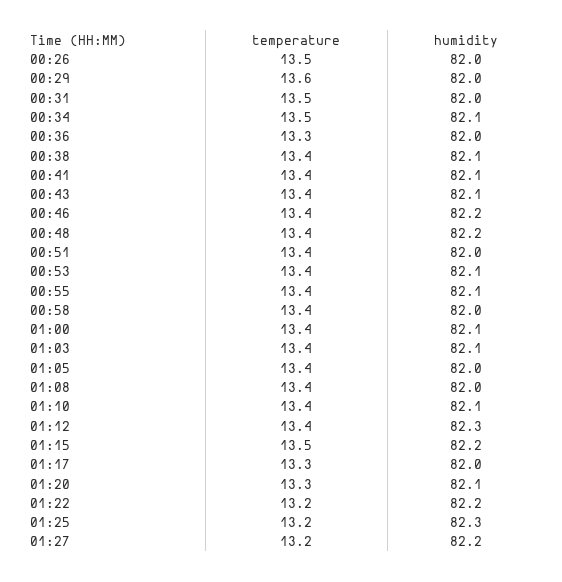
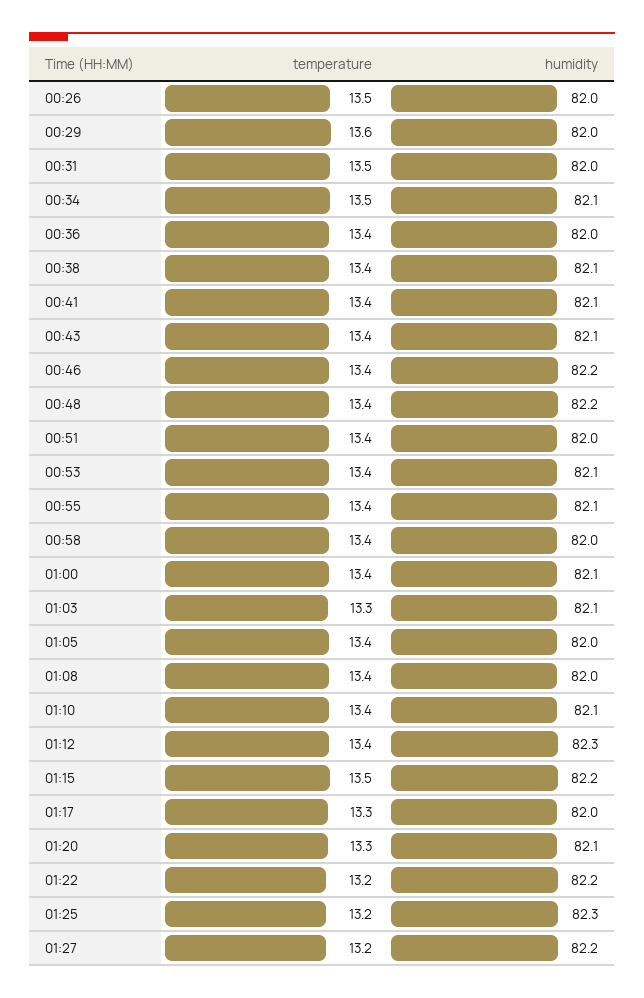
  {
    "temperature": {
      "00:26": 13.5,
      "00:29": 13.6,
      "00:31": 13.5,
      "00:34": 13.5,
-     "00:36": 13.3,
+     "00:36": 13.4,
      "00:38": 13.4,
      "00:41": 13.4,
      "00:43": 13.4,
      "00:46": 13.4,
      "00:48": 13.4,
      "00:51": 13.4,
      "00:53": 13.4,
      "00:55": 13.4,
      "00:58": 13.4,
      "01:00": 13.4,
-     "01:03": 13.4,
+     "01:03": 13.3,
      "01:05": 13.4,
      "01:08": 13.4,
      "01:10": 13.4,
      "01:12": 13.4,
      "01:15": 13.5,
      "01:17": 13.3,
      "01:20": 13.3,
      "01:22": 13.2,
      "01:25": 13.2,
      "01:27": 13.2
    },
    "humidity": {
      "00:26": 82,
      "00:29": 82,
      "00:31": 82,
      "00:34": 82.1,
      "00:36": 82,
      "00:38": 82.1,
      "00:41": 82.1,
      "00:43": 82.1,
      "00:46": 82.2,
      "00:48": 82.2,
      "00:51": 82,
      "00:53": 82.1,
      "00:55": 82.1,
      "00:58": 82,
      "01:00": 82.1,
      "01:03": 82.1,
      "01:05": 82,
      "01:08": 82,
      "01:10": 82.1,
      "01:12": 82.3,
      "01:15": 82.2,
      "01:17": 82,
      "01:20": 82.1,
      "01:22": 82.2,
      "01:25": 82.3,
      "01:27": 82.2
    }
  }

